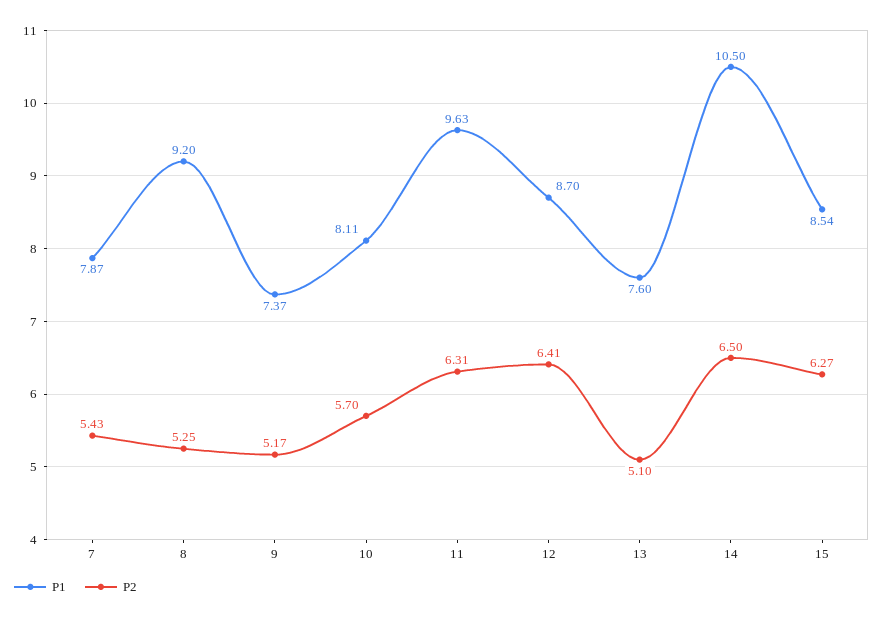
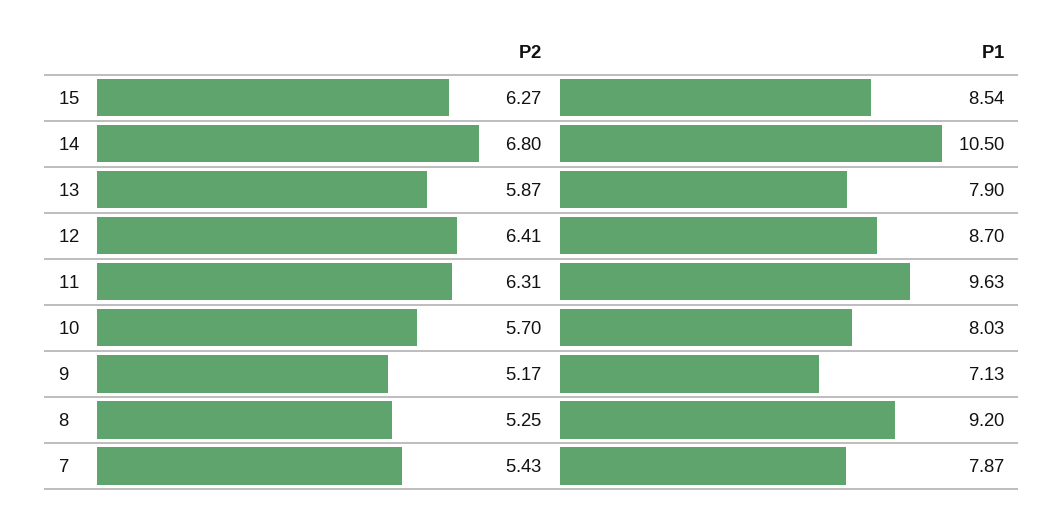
  {
    "P1": {
      "7": 7.87,
      "8": 9.2,
-     "9": 7.37,
+     "9": 7.13,
-     "10": 8.11,
+     "10": 8.03,
      "11": 9.63,
      "12": 8.7,
-     "13": 7.6,
+     "13": 7.9,
      "14": 10.5,
      "15": 8.54
    },
    "P2": {
      "7": 5.43,
      "8": 5.25,
      "9": 5.17,
      "10": 5.7,
      "11": 6.31,
      "12": 6.41,
-     "13": 5.1,
+     "13": 5.87,
-     "14": 6.5,
+     "14": 6.8,
      "15": 6.27
    }
  }

